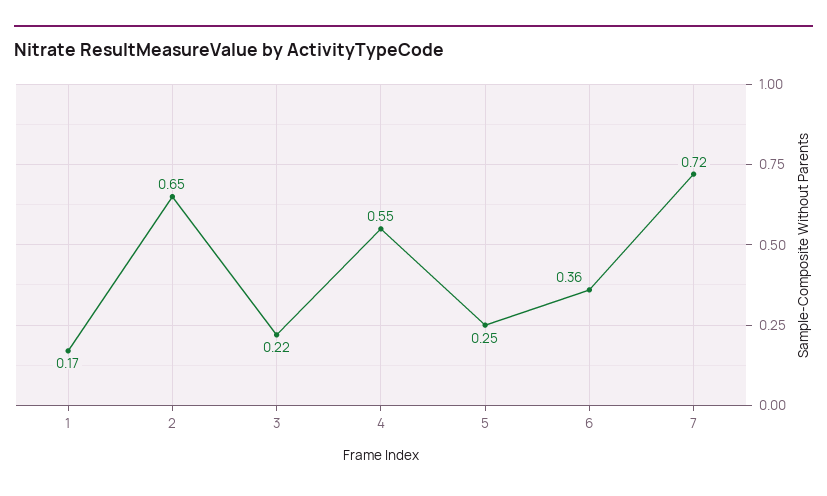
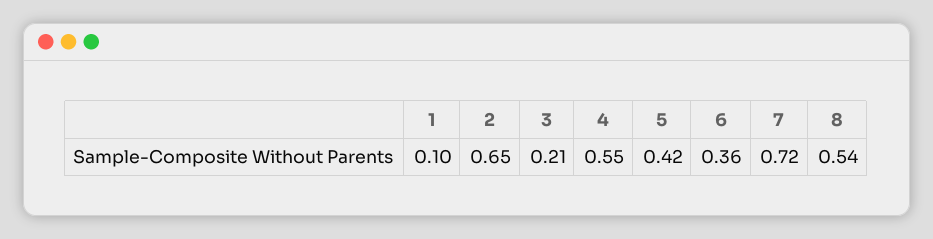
  {
-   "1": 0.17,
+   "1": 0.1,
    "2": 0.65,
-   "3": 0.22,
+   "3": 0.21,
    "4": 0.55,
-   "5": 0.25,
+   "5": 0.42,
    "6": 0.36,
-   "7": 0.72
+   "7": 0.72,
+   "8": 0.54
  }

